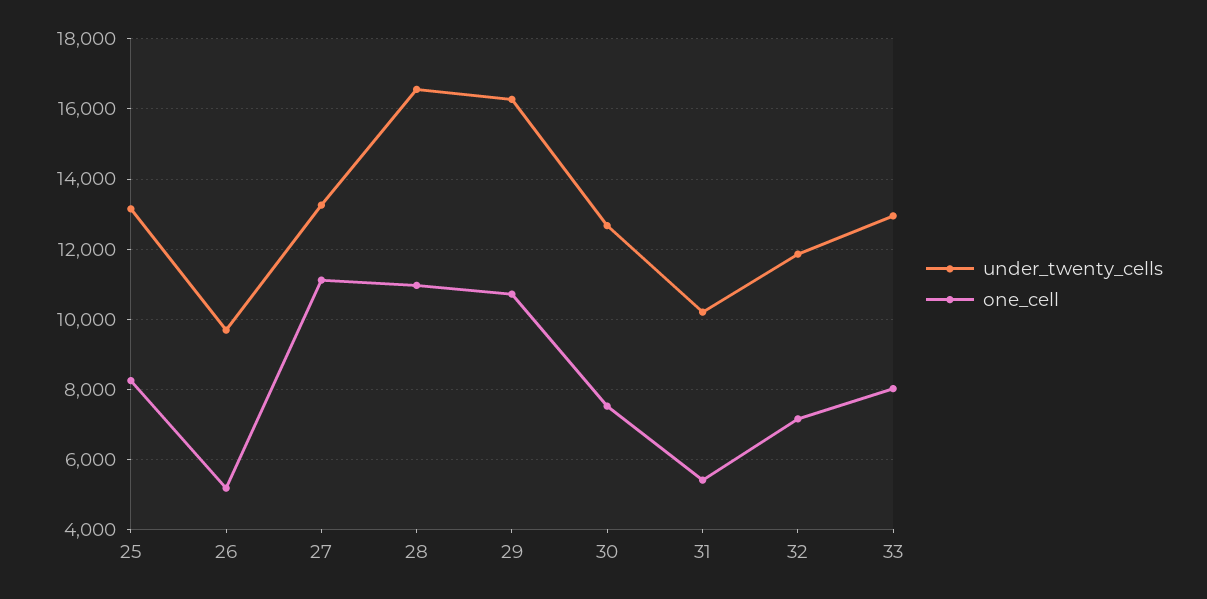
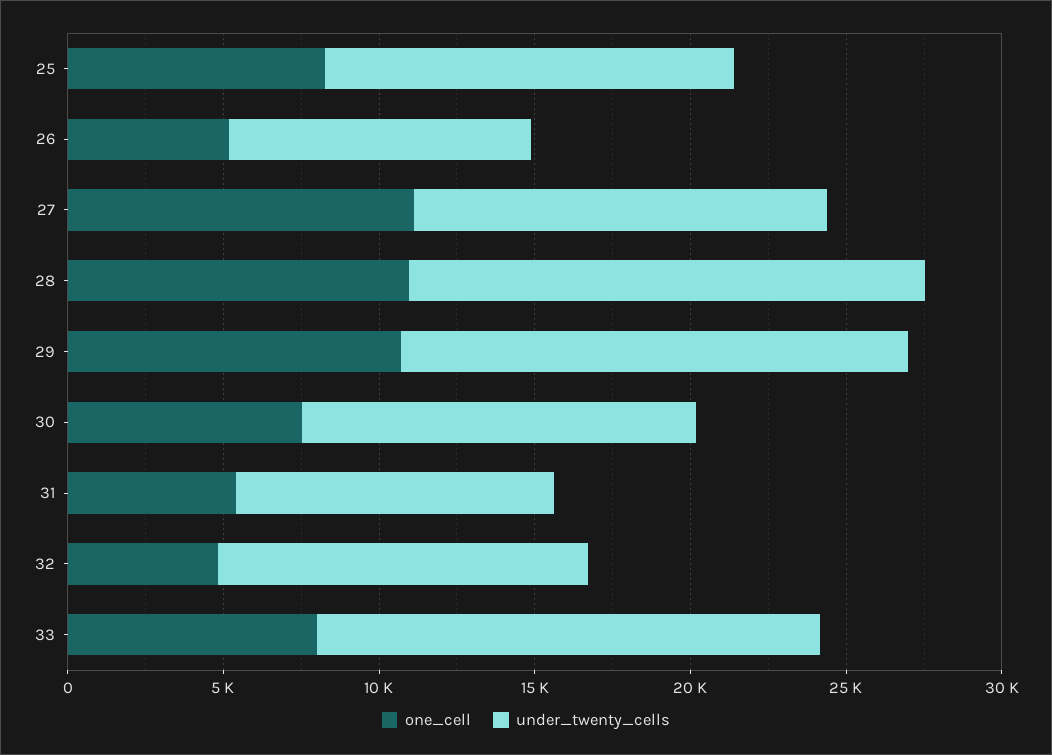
  {
    "under_twenty_cells": {
      "25": 13200,
      "26": 9600,
      "27": 13200,
      "28": 16600,
      "29": 16200,
      "30": 12600,
      "31": 10200,
      "32": 11800,
-     "33": 13000
+     "33": 16000
    },
    "one_cell": {
      "25": 8200,
      "26": 5200,
      "27": 11200,
      "28": 11000,
      "29": 10800,
      "30": 7600,
      "31": 5400,
-     "32": 7200,
+     "32": 5000,
      "33": 8000
    }
  }

